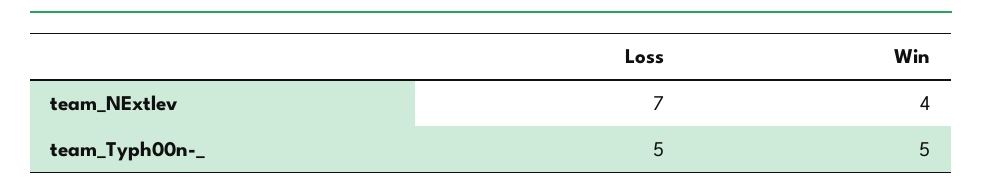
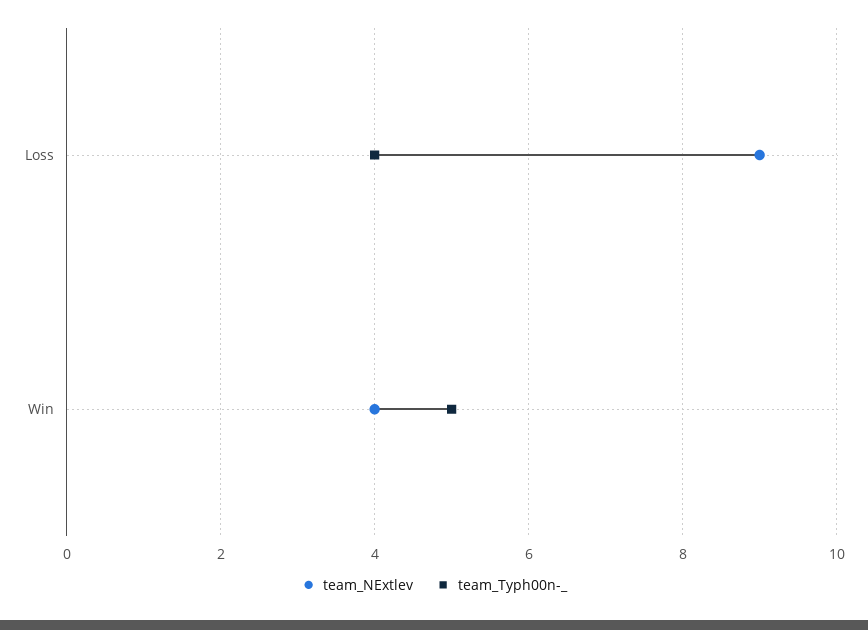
  {
    "team_NExtlev": {
-     "Loss": 7,
+     "Loss": 9,
      "Win": 4
    },
    "team_Typh00n-_": {
-     "Loss": 5,
+     "Loss": 4,
      "Win": 5
    }
  }

